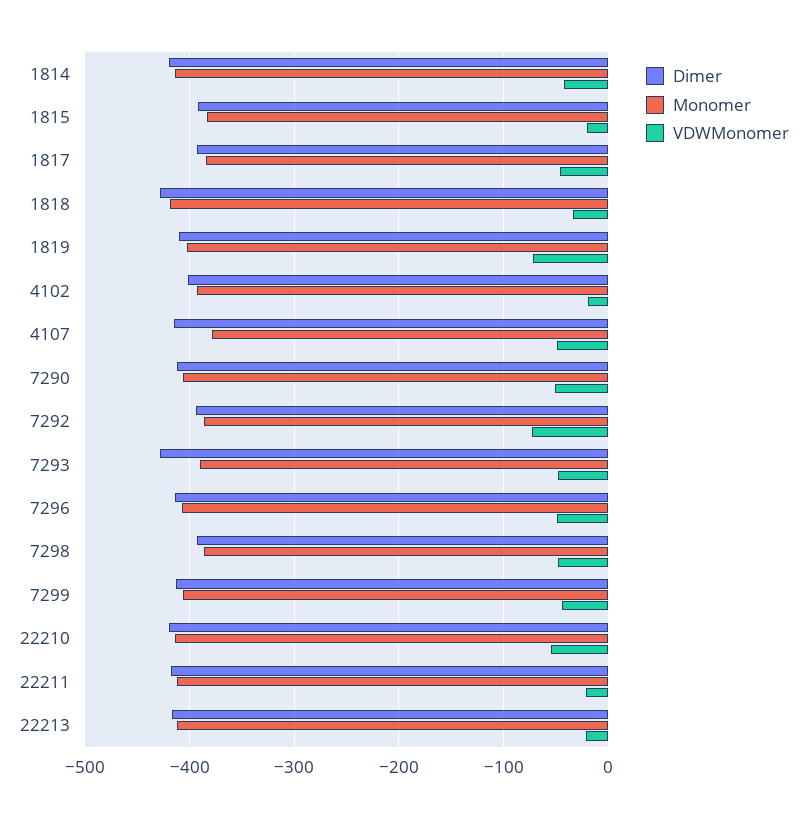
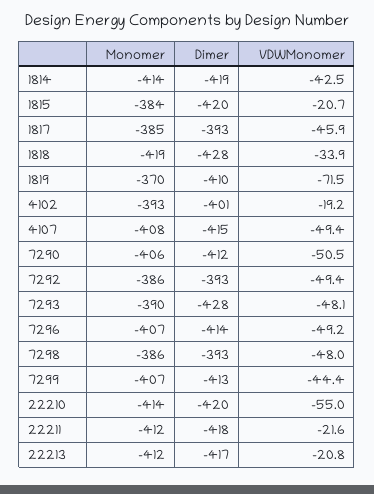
  {
    "Dimer": {
      "1814": -419,
-     "1815": -390,
+     "1815": -420,
      "1817": -393,
      "1818": -428,
      "1819": -410,
      "4102": -401,
      "4107": -415,
      "7290": -412,
      "7292": -393,
      "7293": -428,
      "7296": -414,
      "7298": -393,
      "7299": -413,
      "22210": -420,
      "22211": -418,
      "22213": -417
    },
    "Monomer": {
      "1814": -414,
      "1815": -384,
      "1817": -385,
      "1818": -419,
-     "1819": -400,
+     "1819": -370,
      "4102": -393,
-     "4107": -380,
+     "4107": -408,
      "7290": -406,
      "7292": -386,
      "7293": -390,
      "7296": -407,
      "7298": -386,
      "7299": -407,
      "22210": -414,
      "22211": -412,
      "22213": -412
    },
    "VDWMonomer": {
      "1814": -42.5,
      "1815": -20.7,
      "1817": -45.9,
      "1818": -33.9,
      "1819": -71.5,
      "4102": -19.2,
      "4107": -49.4,
      "7290": -50.5,
-     "7292": -70,
+     "7292": -49.4,
      "7293": -48.1,
      "7296": -49.2,
      "7298": -48,
      "7299": -44.4,
      "22210": -55,
      "22211": -21.6,
      "22213": -20.8
    }
  }

